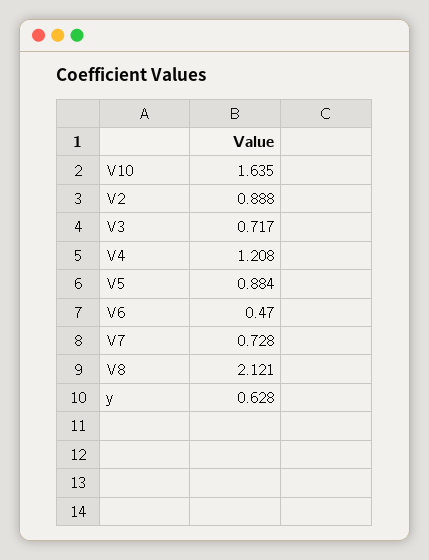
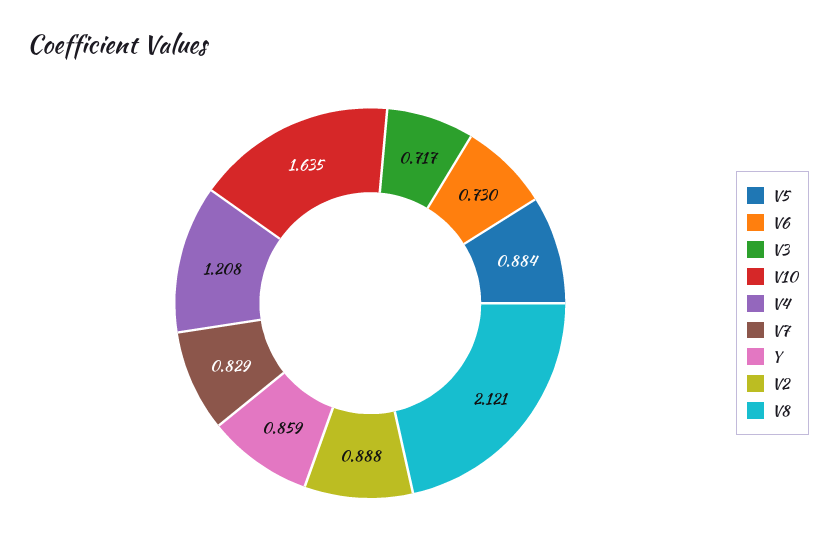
  {
    "V10": 1.635,
    "V2": 0.888,
    "V3": 0.717,
    "V4": 1.208,
    "V5": 0.884,
-   "V6": 0.47,
+   "V6": 0.73,
-   "V7": 0.728,
+   "V7": 0.829,
    "V8": 2.121,
-   "y": 0.628
+   "y": 0.859
  }

